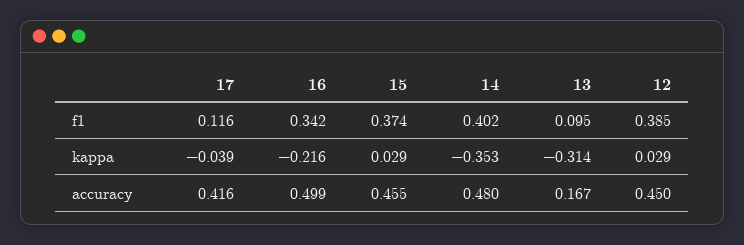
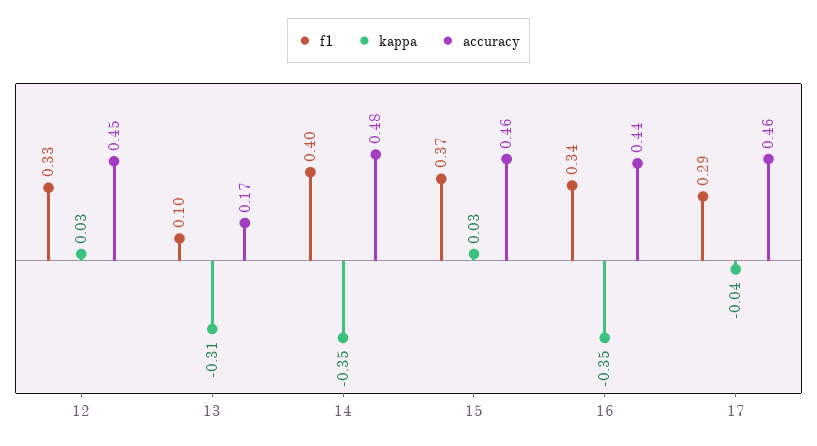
  {
    "f1": {
-     "17": 0.116,
+     "17": 0.29,
      "16": 0.342,
      "15": 0.374,
      "14": 0.402,
      "13": 0.095,
-     "12": 0.385
+     "12": 0.33
    },
    "kappa": {
      "17": -0.039,
-     "16": -0.216,
+     "16": -0.35,
      "15": 0.029,
      "14": -0.353,
      "13": -0.314,
      "12": 0.029
    },
    "accuracy": {
-     "17": 0.416,
+     "17": 0.46,
-     "16": 0.499,
+     "16": 0.44,
      "15": 0.455,
      "14": 0.48,
      "13": 0.167,
      "12": 0.45
    }
  }

